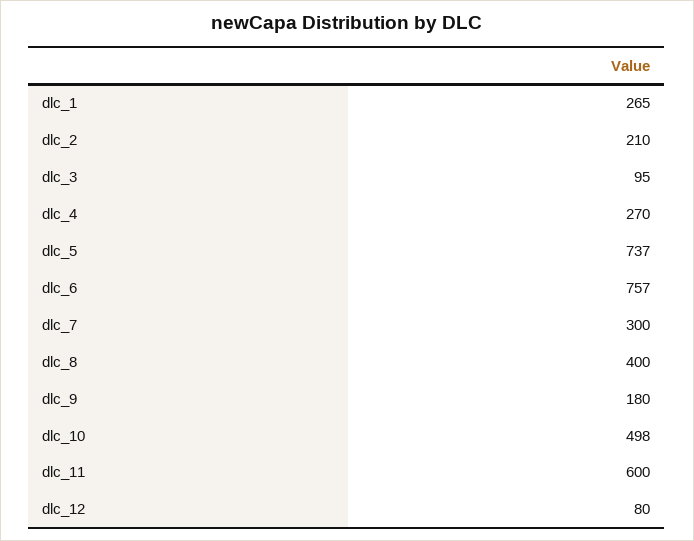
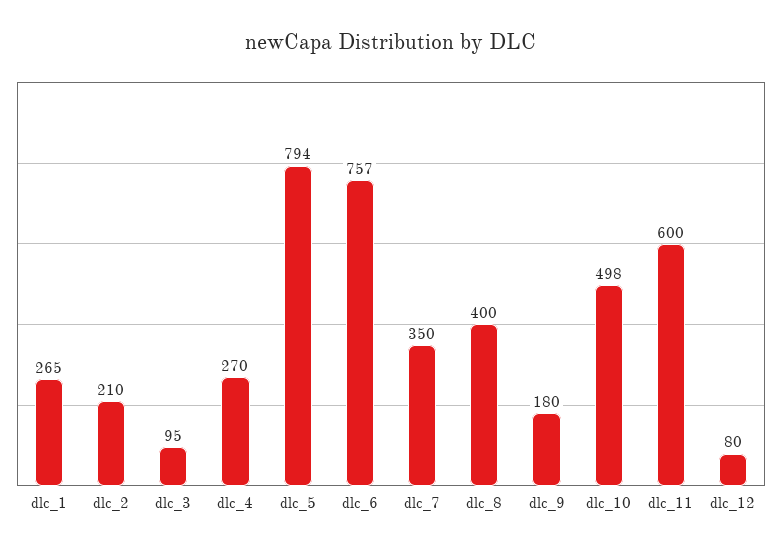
  {
    "dlc_1": 265,
    "dlc_2": 210,
    "dlc_3": 95,
    "dlc_4": 270,
-   "dlc_5": 737,
+   "dlc_5": 794,
    "dlc_6": 757,
-   "dlc_7": 300,
+   "dlc_7": 350,
    "dlc_8": 400,
    "dlc_9": 180,
    "dlc_10": 498,
    "dlc_11": 600,
    "dlc_12": 80
  }

